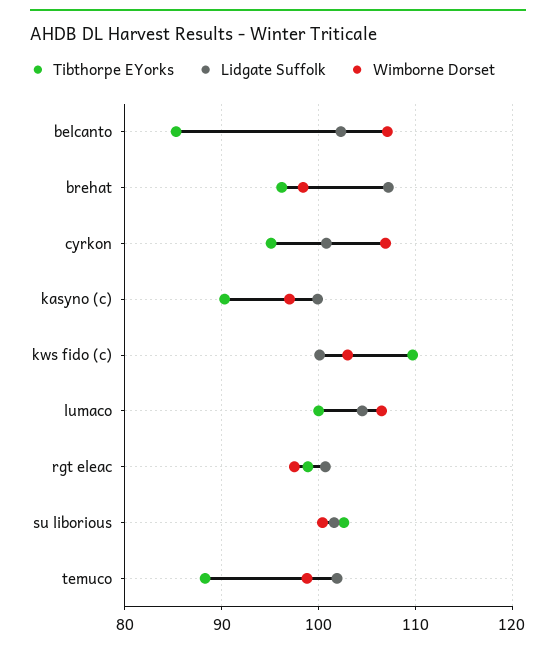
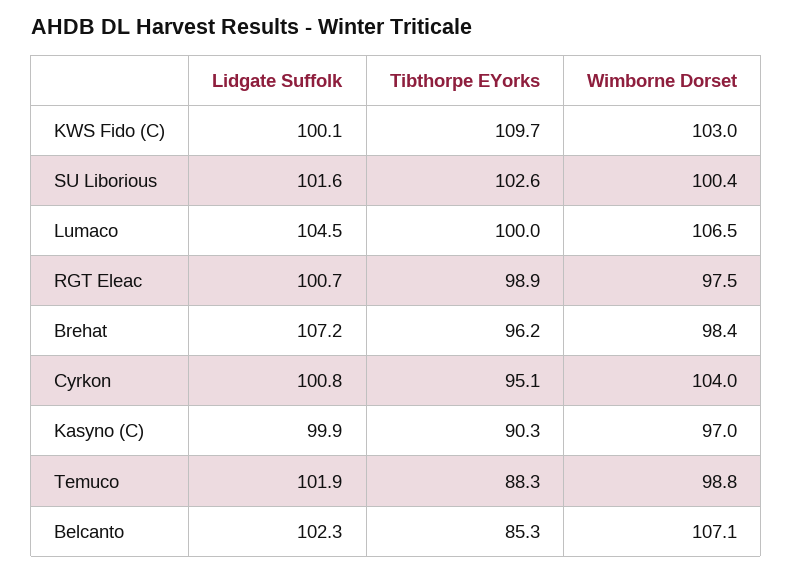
  {
    "Tibthorpe EYorks": {
      "belcanto": 85.3,
      "brehat": 96.2,
      "cyrkon": 95.1,
      "kasyno (c)": 90.3,
      "kws fido (c)": 109.7,
      "lumaco": 100,
      "rgt eleac": 98.9,
      "su liborious": 102.6,
      "temuco": 88.3
    },
    "Lidgate Suffolk": {
      "belcanto": 102.3,
      "brehat": 107.2,
      "cyrkon": 100.8,
      "kasyno (c)": 99.9,
      "kws fido (c)": 100.1,
      "lumaco": 104.5,
      "rgt eleac": 100.7,
      "su liborious": 101.6,
      "temuco": 101.9
    },
    "Wimborne Dorset": {
      "belcanto": 107.1,
      "brehat": 98.4,
-     "cyrkon": 107,
+     "cyrkon": 104,
      "kasyno (c)": 97,
      "kws fido (c)": 103,
      "lumaco": 106.5,
      "rgt eleac": 97.5,
      "su liborious": 100.4,
      "temuco": 98.8
    }
  }

